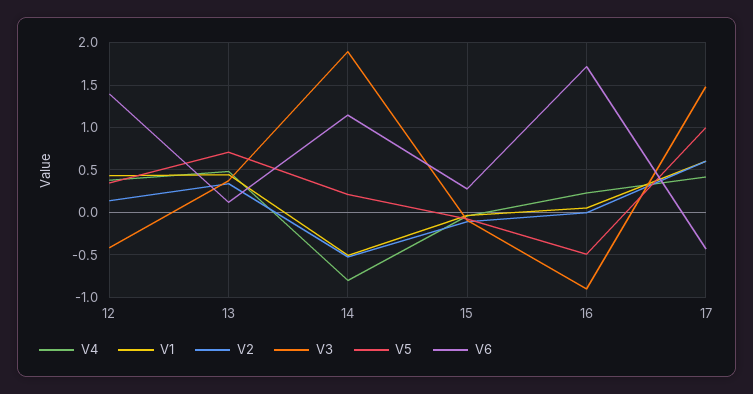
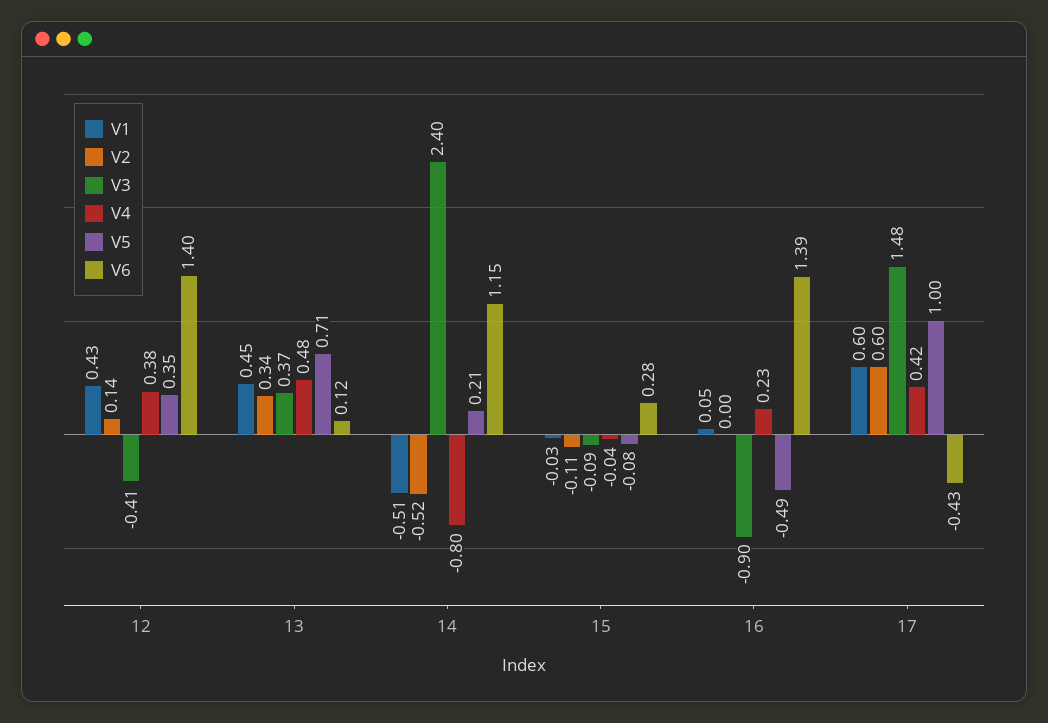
  {
    "V4": {
      "12": 0.38,
      "13": 0.48,
      "14": -0.8,
      "15": -0.04,
      "16": 0.23,
      "17": 0.42
    },
    "V1": {
      "12": 0.43,
      "13": 0.45,
      "14": -0.51,
      "15": -0.03,
      "16": 0.05,
      "17": 0.6
    },
    "V2": {
      "12": 0.14,
      "13": 0.34,
      "14": -0.52,
      "15": -0.11,
      "16": 0,
      "17": 0.6
    },
    "V3": {
      "12": -0.41,
      "13": 0.37,
-     "14": 1.9,
+     "14": 2.4,
      "15": -0.09,
      "16": -0.9,
      "17": 1.48
    },
    "V5": {
      "12": 0.35,
      "13": 0.71,
      "14": 0.21,
      "15": -0.08,
      "16": -0.49,
      "17": 1
    },
    "V6": {
      "12": 1.4,
      "13": 0.12,
      "14": 1.15,
      "15": 0.28,
-     "16": 1.7,
+     "16": 1.39,
      "17": -0.43
    }
  }

